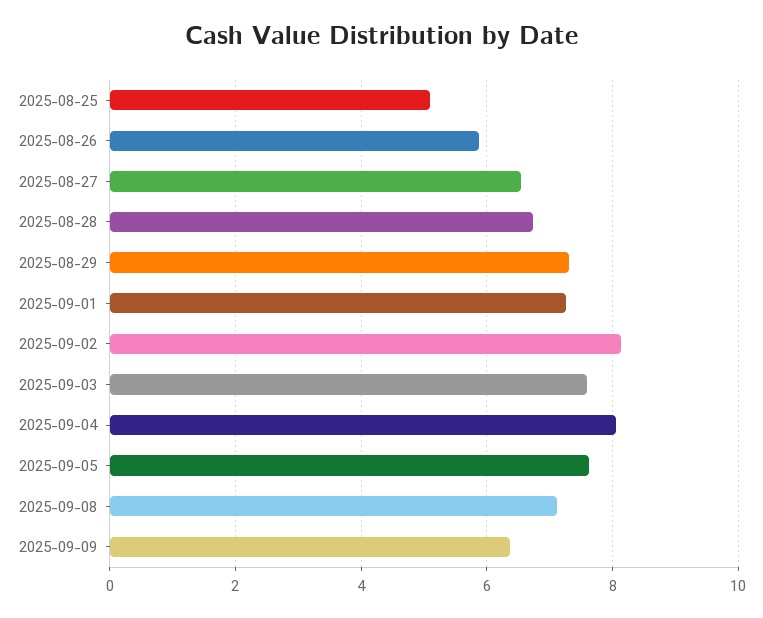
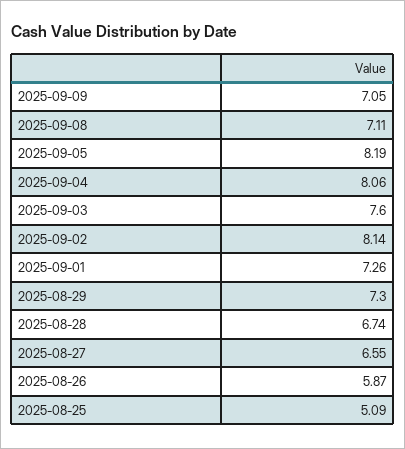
  {
    "2025-08-25": 5.09,
    "2025-08-26": 5.87,
    "2025-08-27": 6.55,
    "2025-08-28": 6.74,
    "2025-08-29": 7.3,
    "2025-09-01": 7.26,
    "2025-09-02": 8.14,
    "2025-09-03": 7.6,
    "2025-09-04": 8.06,
-   "2025-09-05": 7.6,
+   "2025-09-05": 8.19,
    "2025-09-08": 7.11,
-   "2025-09-09": 6.4
+   "2025-09-09": 7.05
  }

